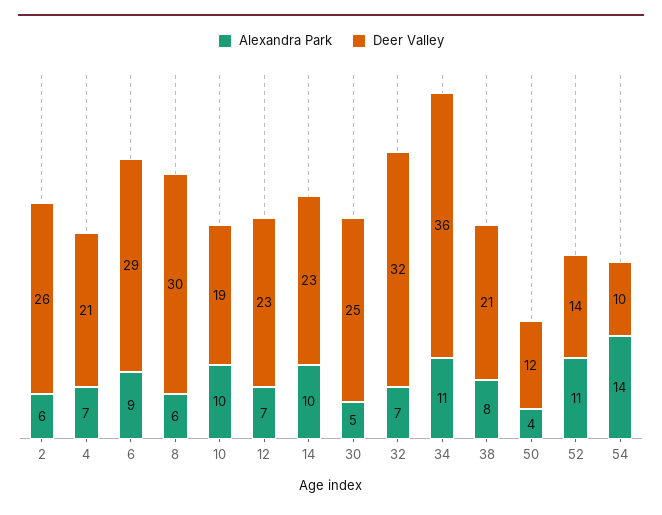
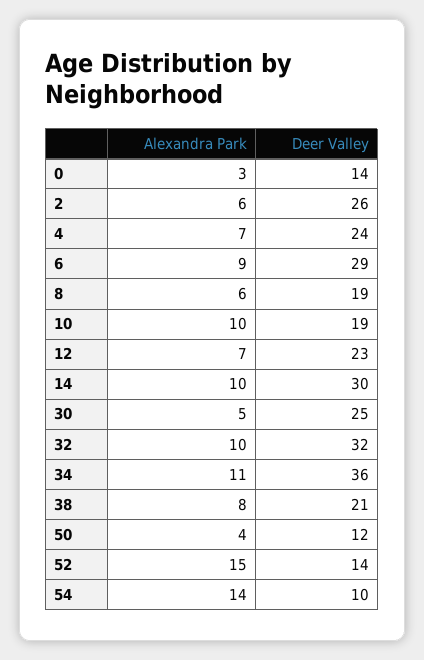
  {
    "Alexandra Park": {
      "2": 6,
      "4": 7,
      "6": 9,
      "8": 6,
      "10": 10,
      "12": 7,
      "14": 10,
      "30": 5,
-     "32": 7,
+     "32": 10,
      "34": 11,
      "38": 8,
      "50": 4,
-     "52": 11,
+     "52": 15,
-     "54": 14
+     "54": 14,
+     "0": 3
    },
    "Deer Valley": {
      "2": 26,
-     "4": 21,
+     "4": 24,
      "6": 29,
-     "8": 30,
+     "8": 19,
      "10": 19,
      "12": 23,
-     "14": 23,
+     "14": 30,
      "30": 25,
      "32": 32,
      "34": 36,
      "38": 21,
      "50": 12,
      "52": 14,
-     "54": 10
+     "54": 10,
+     "0": 14
    }
  }

